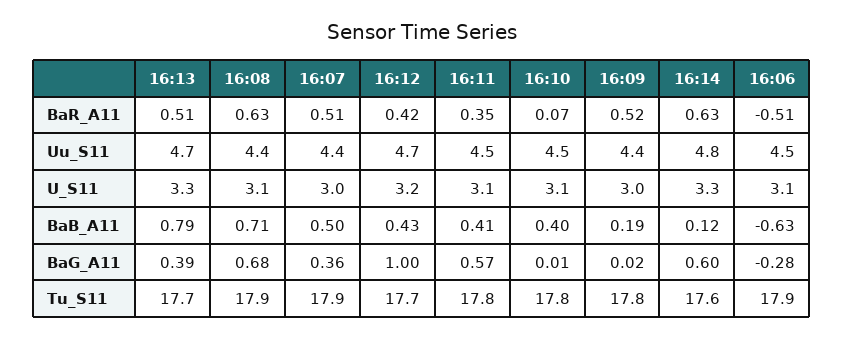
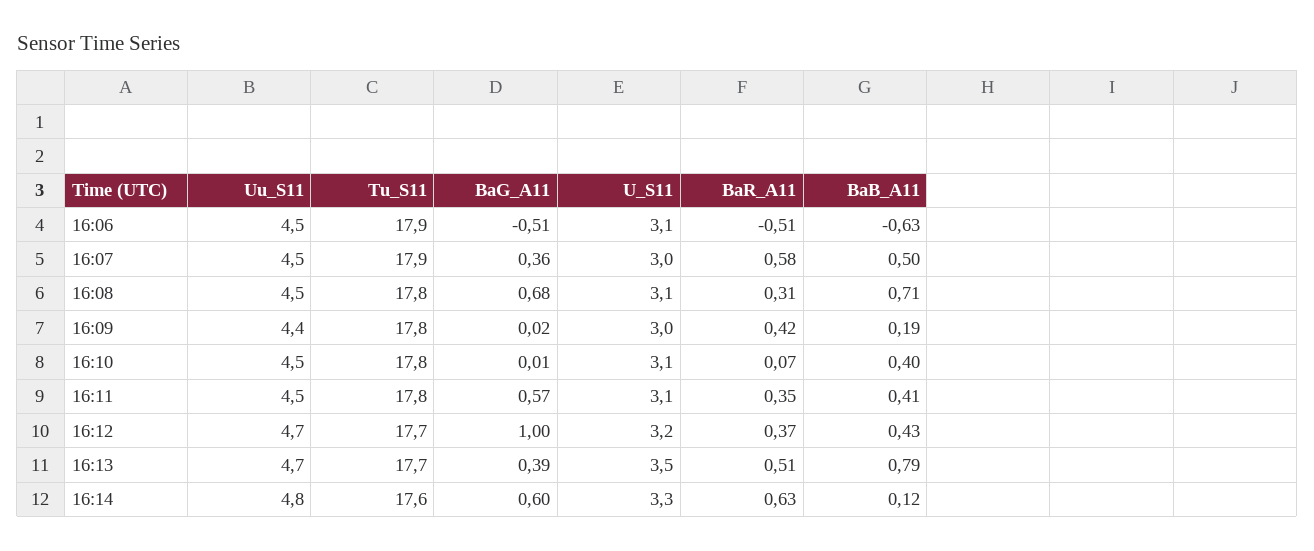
  {
    "16:13": {
      "BaR_A11": 0.51,
      "Uu_S11": 4.7,
-     "U_S11": 3.3,
+     "U_S11": 3.5,
      "BaB_A11": 0.79,
      "BaG_A11": 0.39,
      "Tu_S11": 17.7
    },
    "16:08": {
-     "BaR_A11": 0.63,
+     "BaR_A11": 0.31,
-     "Uu_S11": 4.4,
+     "Uu_S11": 4.5,
      "U_S11": 3.1,
      "BaB_A11": 0.71,
      "BaG_A11": 0.68,
-     "Tu_S11": 17.9
+     "Tu_S11": 17.8
    },
    "16:07": {
-     "BaR_A11": 0.51,
+     "BaR_A11": 0.58,
-     "Uu_S11": 4.4,
+     "Uu_S11": 4.5,
      "U_S11": 3,
      "BaB_A11": 0.5,
      "BaG_A11": 0.36,
      "Tu_S11": 17.9
    },
    "16:12": {
-     "BaR_A11": 0.42,
+     "BaR_A11": 0.37,
      "Uu_S11": 4.7,
      "U_S11": 3.2,
      "BaB_A11": 0.43,
      "BaG_A11": 1,
      "Tu_S11": 17.7
    },
    "16:11": {
      "BaR_A11": 0.35,
      "Uu_S11": 4.5,
      "U_S11": 3.1,
      "BaB_A11": 0.41,
      "BaG_A11": 0.57,
      "Tu_S11": 17.8
    },
    "16:10": {
      "BaR_A11": 0.07,
      "Uu_S11": 4.5,
      "U_S11": 3.1,
      "BaB_A11": 0.4,
      "BaG_A11": 0.01,
      "Tu_S11": 17.8
    },
    "16:09": {
-     "BaR_A11": 0.52,
+     "BaR_A11": 0.42,
      "Uu_S11": 4.4,
      "U_S11": 3,
      "BaB_A11": 0.19,
      "BaG_A11": 0.02,
      "Tu_S11": 17.8
    },
    "16:14": {
      "BaR_A11": 0.63,
      "Uu_S11": 4.8,
      "U_S11": 3.3,
      "BaB_A11": 0.12,
      "BaG_A11": 0.6,
      "Tu_S11": 17.6
    },
    "16:06": {
      "BaR_A11": -0.51,
      "Uu_S11": 4.5,
      "U_S11": 3.1,
      "BaB_A11": -0.63,
-     "BaG_A11": -0.28,
+     "BaG_A11": -0.51,
      "Tu_S11": 17.9
    }
  }

